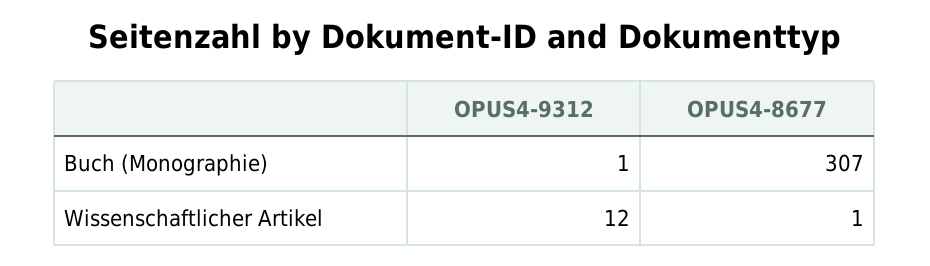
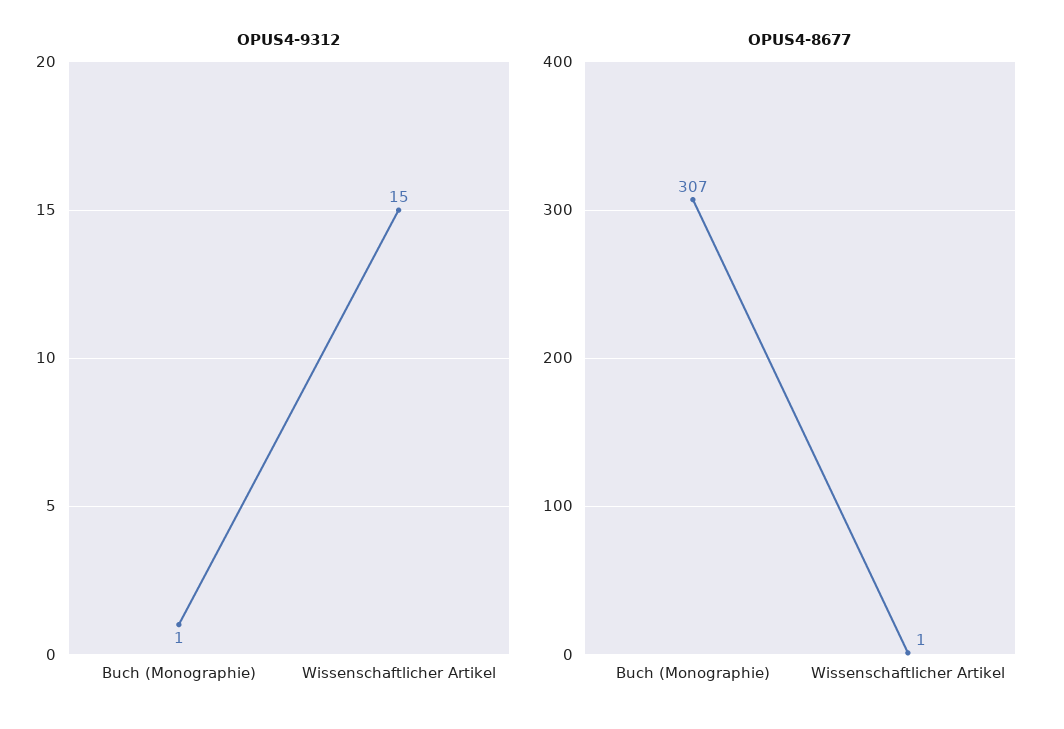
  {
    "OPUS4-9312": {
      "Buch (Monographie)": 1,
-     "Wissenschaftlicher Artikel": 12
+     "Wissenschaftlicher Artikel": 15
    },
    "OPUS4-8677": {
      "Buch (Monographie)": 307,
      "Wissenschaftlicher Artikel": 1
    }
  }

